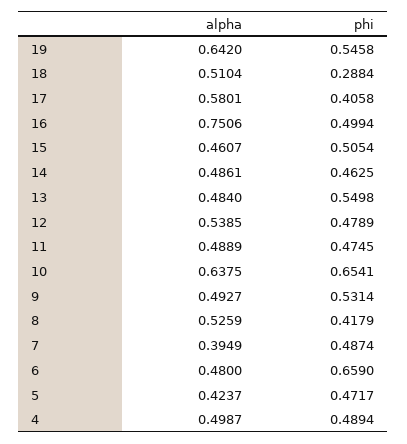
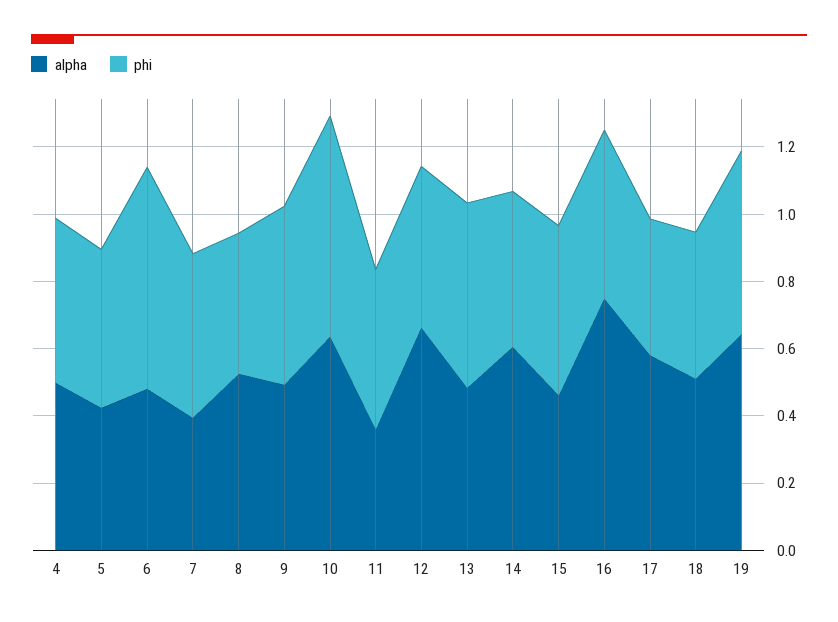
  {
    "alpha": {
      "19": 0.642,
      "18": 0.5104,
      "17": 0.5801,
      "16": 0.7506,
      "15": 0.4607,
-     "14": 0.4861,
+     "14": 0.6,
      "13": 0.484,
-     "12": 0.5385,
+     "12": 0.65,
-     "11": 0.4889,
+     "11": 0.35,
      "10": 0.6375,
      "9": 0.4927,
      "8": 0.5259,
      "7": 0.3949,
      "6": 0.48,
      "5": 0.4237,
      "4": 0.4987
    },
    "phi": {
      "19": 0.5458,
-     "18": 0.2884,
+     "18": 0.45,
      "17": 0.4058,
      "16": 0.4994,
      "15": 0.5054,
      "14": 0.4625,
      "13": 0.5498,
      "12": 0.4789,
      "11": 0.4745,
      "10": 0.6541,
      "9": 0.5314,
      "8": 0.4179,
      "7": 0.4874,
      "6": 0.659,
      "5": 0.4717,
      "4": 0.4894
    }
  }

